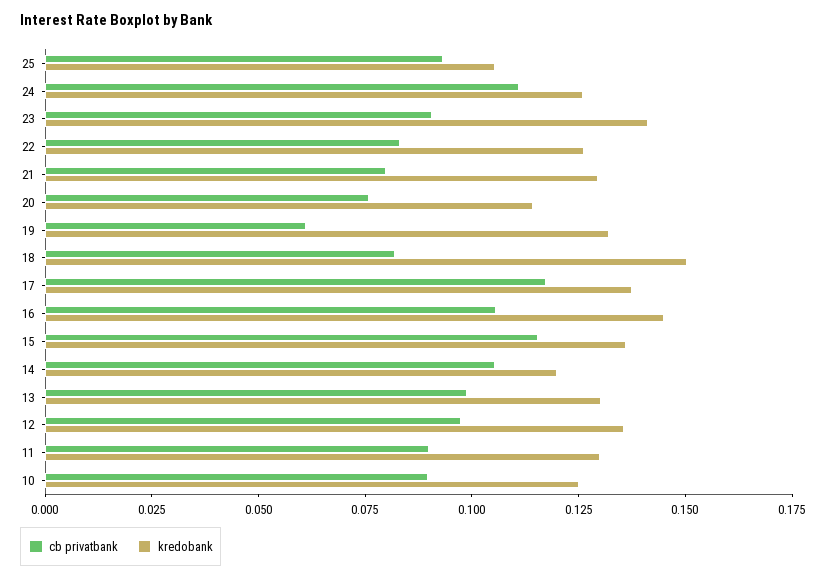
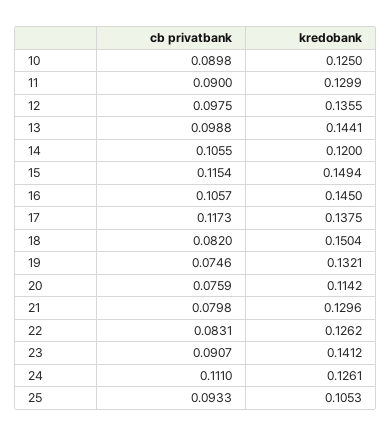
  {
    "cb privatbank": {
      "25": 0.0933,
      "24": 0.111,
      "23": 0.0907,
      "22": 0.0831,
      "21": 0.0798,
      "20": 0.0759,
-     "19": 0.06,
+     "19": 0.0746,
      "18": 0.082,
      "17": 0.1173,
      "16": 0.1057,
      "15": 0.1154,
      "14": 0.1055,
      "13": 0.0988,
      "12": 0.0975,
      "11": 0.09,
      "10": 0.0898
    },
    "kredobank": {
      "25": 0.1053,
      "24": 0.1261,
      "23": 0.1412,
      "22": 0.1262,
      "21": 0.1296,
      "20": 0.1142,
      "19": 0.1321,
      "18": 0.1504,
      "17": 0.1375,
      "16": 0.145,
-     "15": 0.135,
+     "15": 0.1494,
      "14": 0.12,
-     "13": 0.13,
+     "13": 0.1441,
      "12": 0.1355,
      "11": 0.1299,
      "10": 0.125
    }
  }

